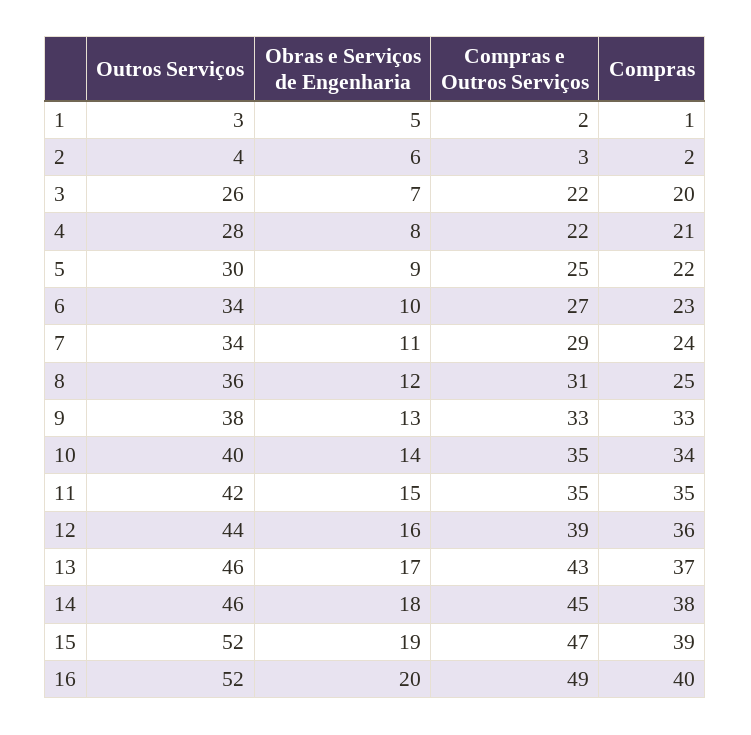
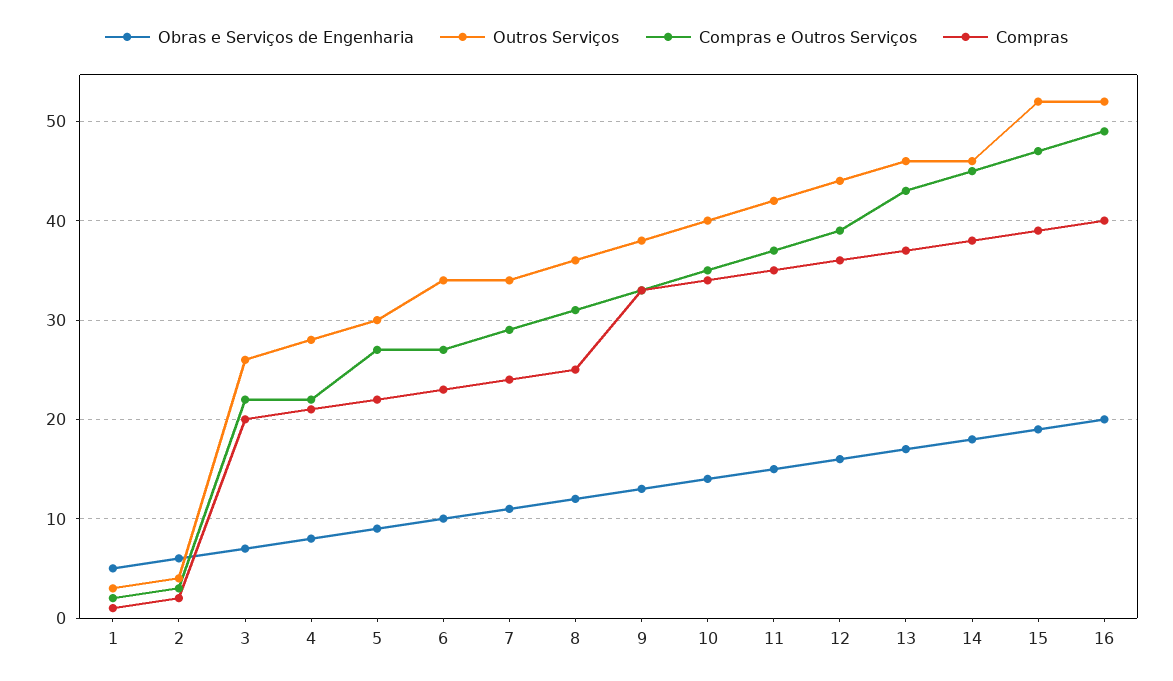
  {
    "Outros Serviços": {
      "1": 3,
      "2": 4,
      "3": 26,
      "4": 28,
      "5": 30,
      "6": 34,
      "7": 34,
      "8": 36,
      "9": 38,
      "10": 40,
      "11": 42,
      "12": 44,
      "13": 46,
      "14": 46,
      "15": 52,
      "16": 52
    },
    "Obras e Serviços de Engenharia": {
      "1": 5,
      "2": 6,
      "3": 7,
      "4": 8,
      "5": 9,
      "6": 10,
      "7": 11,
      "8": 12,
      "9": 13,
      "10": 14,
      "11": 15,
      "12": 16,
      "13": 17,
      "14": 18,
      "15": 19,
      "16": 20
    },
    "Compras e Outros Serviços": {
      "1": 2,
      "2": 3,
      "3": 22,
      "4": 22,
-     "5": 25,
+     "5": 27,
      "6": 27,
      "7": 29,
      "8": 31,
      "9": 33,
      "10": 35,
-     "11": 35,
+     "11": 37,
      "12": 39,
      "13": 43,
      "14": 45,
      "15": 47,
      "16": 49
    },
    "Compras": {
      "1": 1,
      "2": 2,
      "3": 20,
      "4": 21,
      "5": 22,
      "6": 23,
      "7": 24,
      "8": 25,
      "9": 33,
      "10": 34,
      "11": 35,
      "12": 36,
      "13": 37,
      "14": 38,
      "15": 39,
      "16": 40
    }
  }

